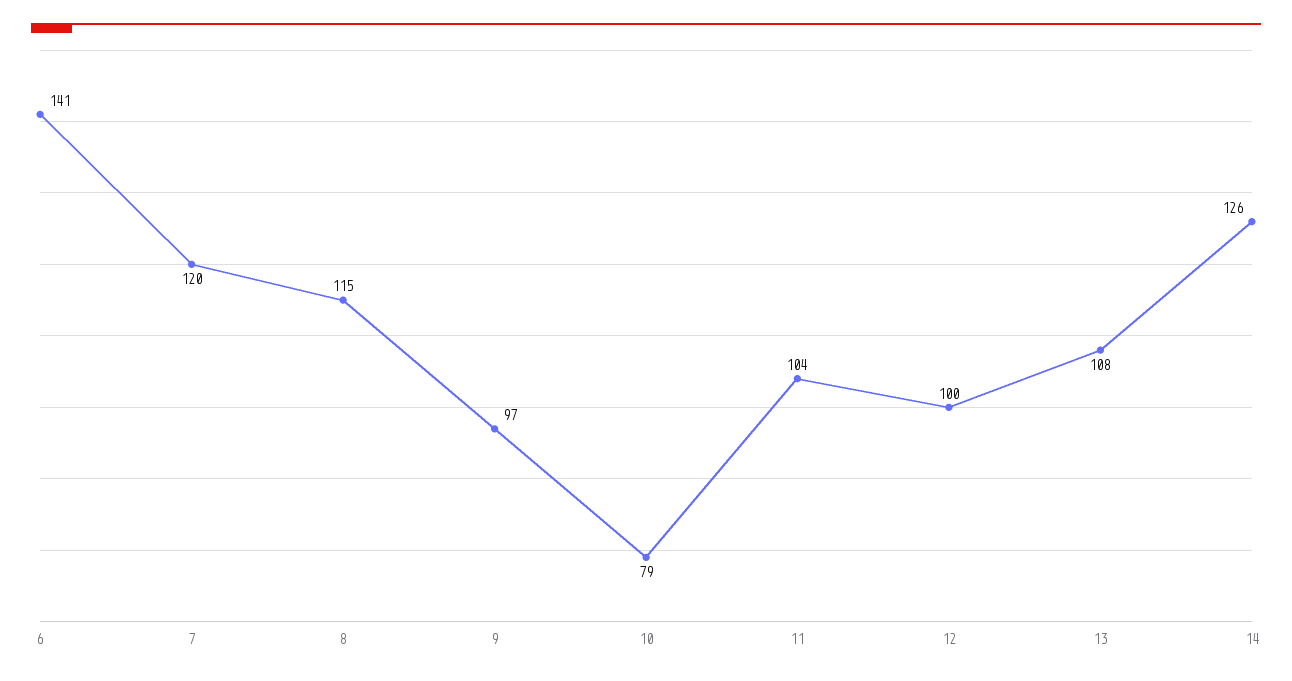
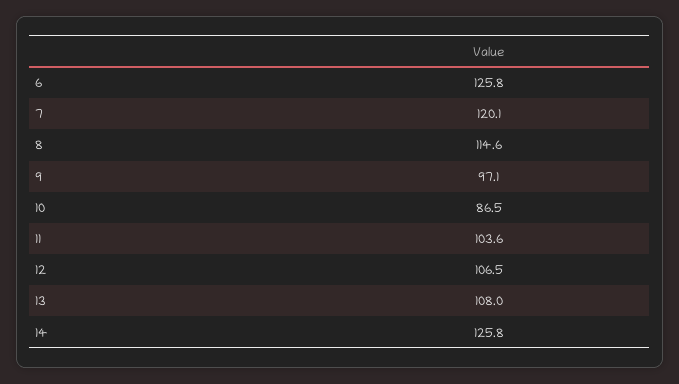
  {
-   "6": 141,
+   "6": 125.8,
    "7": 120.1,
    "8": 114.6,
    "9": 97.1,
-   "10": 79,
+   "10": 86.5,
    "11": 103.6,
-   "12": 100,
+   "12": 106.5,
    "13": 108,
    "14": 125.8
  }

